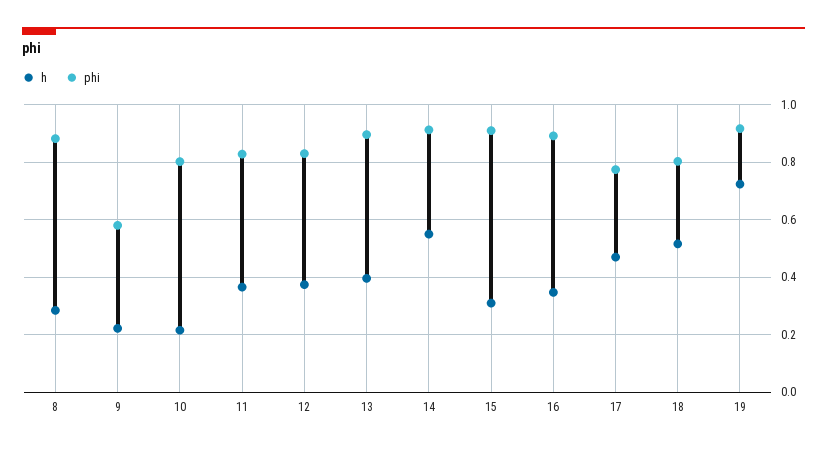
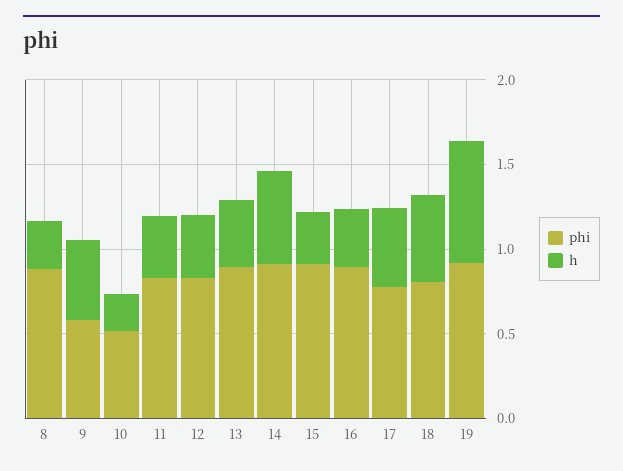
  {
    "h": {
      "8": 0.275,
-     "9": 0.225,
+     "9": 0.5,
      "10": 0.225,
      "11": 0.375,
      "12": 0.375,
      "13": 0.4,
      "14": 0.55,
      "15": 0.3,
      "16": 0.35,
      "17": 0.475,
      "18": 0.525,
      "19": 0.725
    },
    "phi": {
      "8": 0.875,
      "9": 0.575,
-     "10": 0.8,
+     "10": 0.5,
      "11": 0.825,
      "12": 0.825,
      "13": 0.9,
      "14": 0.925,
      "15": 0.9,
      "16": 0.9,
      "17": 0.775,
      "18": 0.8,
      "19": 0.925
    }
  }

